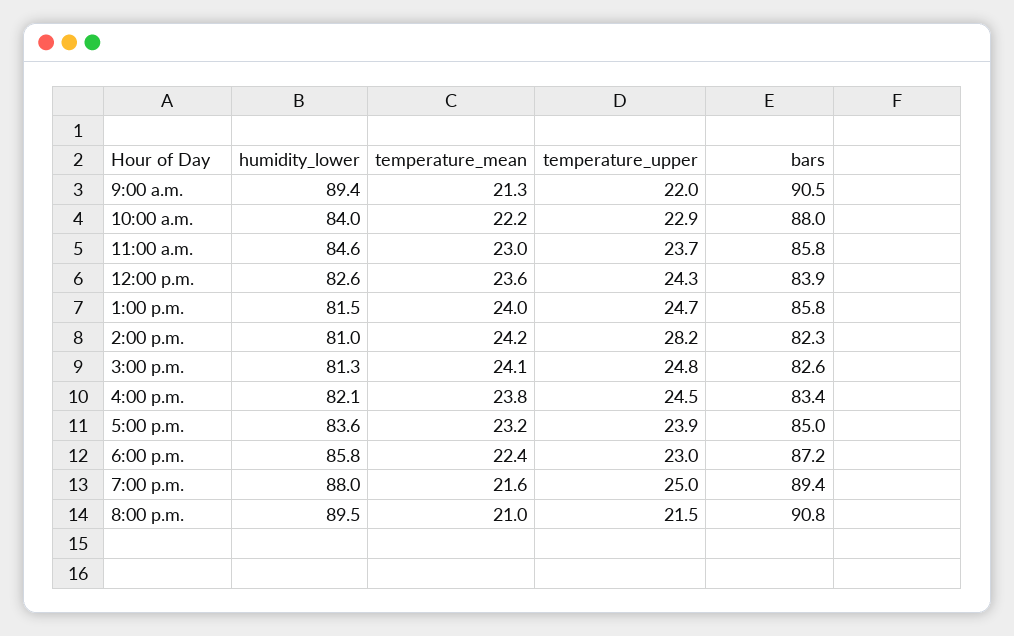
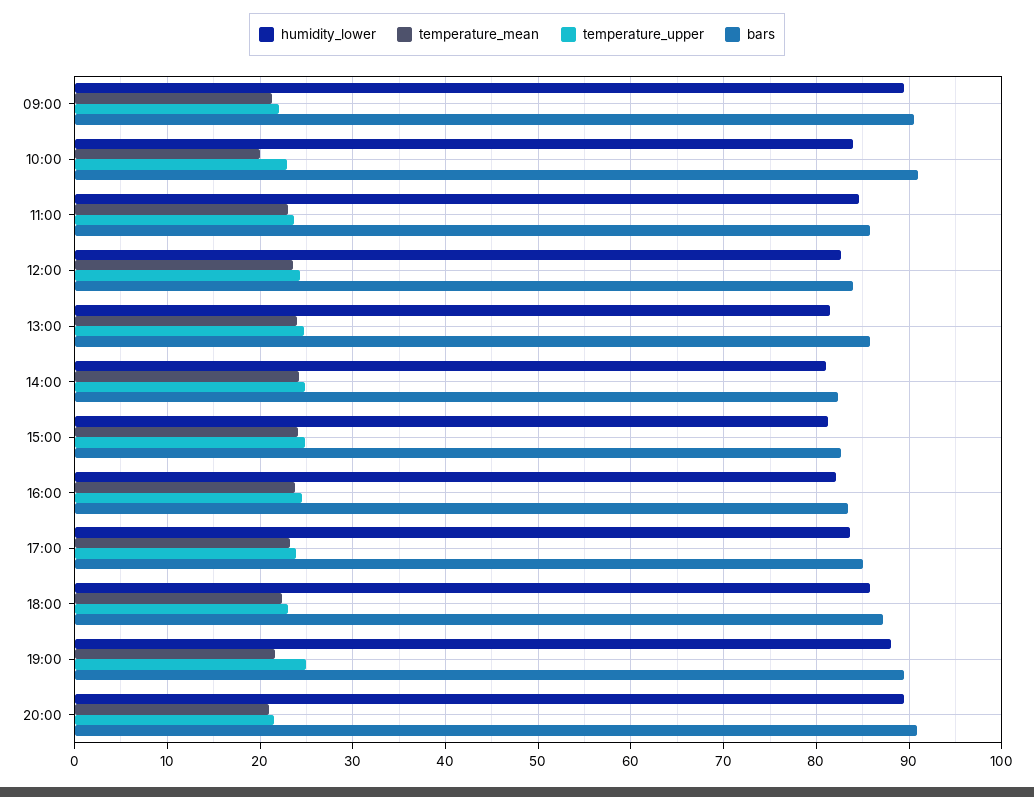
  {
    "humidity_lower": {
      "9:00 a.m.": 89.4,
      "10:00 a.m.": 84,
      "11:00 a.m.": 84.6,
      "12:00 p.m.": 82.6,
      "1:00 p.m.": 81.5,
      "2:00 p.m.": 81,
      "3:00 p.m.": 81.3,
      "4:00 p.m.": 82.1,
      "5:00 p.m.": 83.6,
      "6:00 p.m.": 85.8,
      "7:00 p.m.": 88,
      "8:00 p.m.": 89.5
    },
    "temperature_mean": {
      "9:00 a.m.": 21.3,
-     "10:00 a.m.": 22.2,
+     "10:00 a.m.": 20,
      "11:00 a.m.": 23,
      "12:00 p.m.": 23.6,
      "1:00 p.m.": 24,
      "2:00 p.m.": 24.2,
      "3:00 p.m.": 24.1,
      "4:00 p.m.": 23.8,
      "5:00 p.m.": 23.2,
      "6:00 p.m.": 22.4,
      "7:00 p.m.": 21.6,
      "8:00 p.m.": 21
    },
    "temperature_upper": {
      "9:00 a.m.": 22,
      "10:00 a.m.": 22.9,
      "11:00 a.m.": 23.7,
      "12:00 p.m.": 24.3,
      "1:00 p.m.": 24.7,
-     "2:00 p.m.": 28.2,
+     "2:00 p.m.": 25,
      "3:00 p.m.": 24.8,
      "4:00 p.m.": 24.5,
      "5:00 p.m.": 23.9,
      "6:00 p.m.": 23,
      "7:00 p.m.": 25,
      "8:00 p.m.": 21.5
    },
    "bars": {
      "9:00 a.m.": 90.5,
-     "10:00 a.m.": 88,
+     "10:00 a.m.": 91,
      "11:00 a.m.": 85.8,
      "12:00 p.m.": 83.9,
      "1:00 p.m.": 85.8,
      "2:00 p.m.": 82.3,
      "3:00 p.m.": 82.6,
      "4:00 p.m.": 83.4,
      "5:00 p.m.": 85,
      "6:00 p.m.": 87.2,
      "7:00 p.m.": 89.4,
      "8:00 p.m.": 90.8
    }
  }

